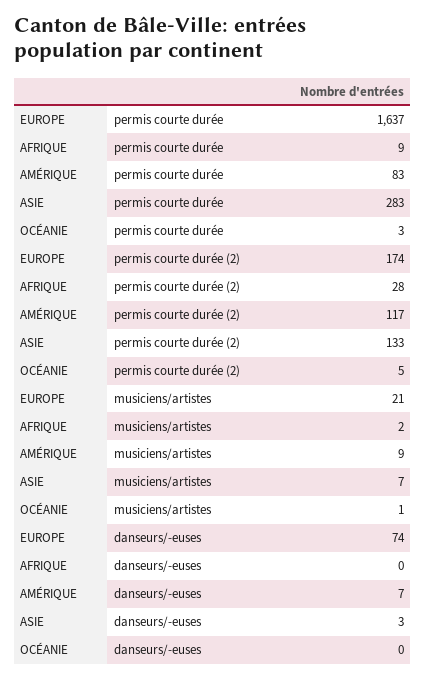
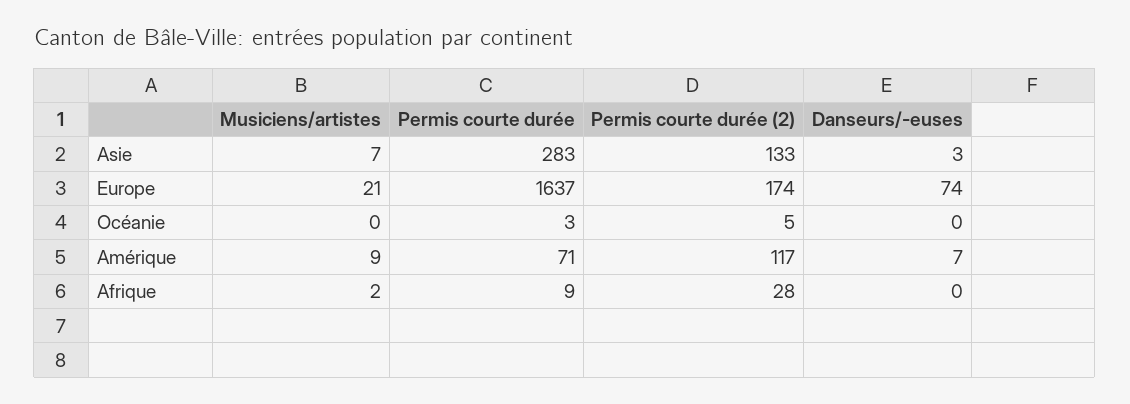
  {
    "EUROPE": {
      "permis courte durée": 1637,
      "permis courte durée (2)": 174,
      "musiciens/artistes": 21,
      "danseurs/-euses": 74
    },
    "AFRIQUE": {
      "permis courte durée": 9,
      "permis courte durée (2)": 28,
      "musiciens/artistes": 2,
      "danseurs/-euses": 0
    },
    "AMÉRIQUE": {
-     "permis courte durée": 83,
+     "permis courte durée": 71,
      "permis courte durée (2)": 117,
      "musiciens/artistes": 9,
      "danseurs/-euses": 7
    },
    "ASIE": {
      "permis courte durée": 283,
      "permis courte durée (2)": 133,
      "musiciens/artistes": 7,
      "danseurs/-euses": 3
    },
    "OCÉANIE": {
      "permis courte durée": 3,
      "permis courte durée (2)": 5,
-     "musiciens/artistes": 1,
+     "musiciens/artistes": 0,
      "danseurs/-euses": 0
    }
  }

